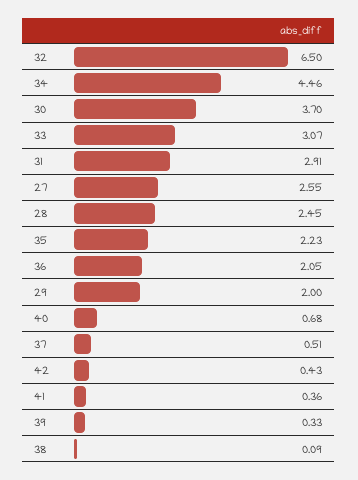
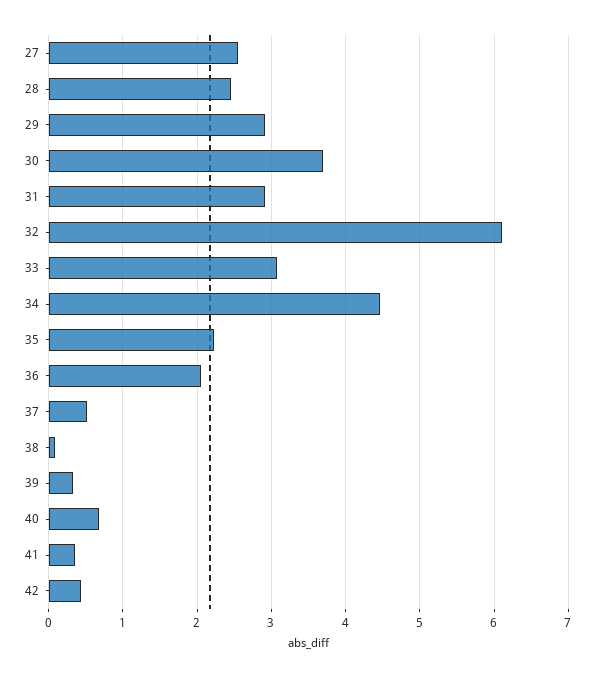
  {
-   "32": 6.5,
+   "32": 6.1,
    "34": 4.46,
    "30": 3.7,
    "33": 3.07,
    "31": 2.91,
    "27": 2.55,
    "28": 2.45,
    "35": 2.23,
    "36": 2.05,
-   "29": 2,
+   "29": 2.9,
    "40": 0.68,
    "37": 0.51,
    "42": 0.43,
    "41": 0.36,
    "39": 0.33,
    "38": 0.09
  }

